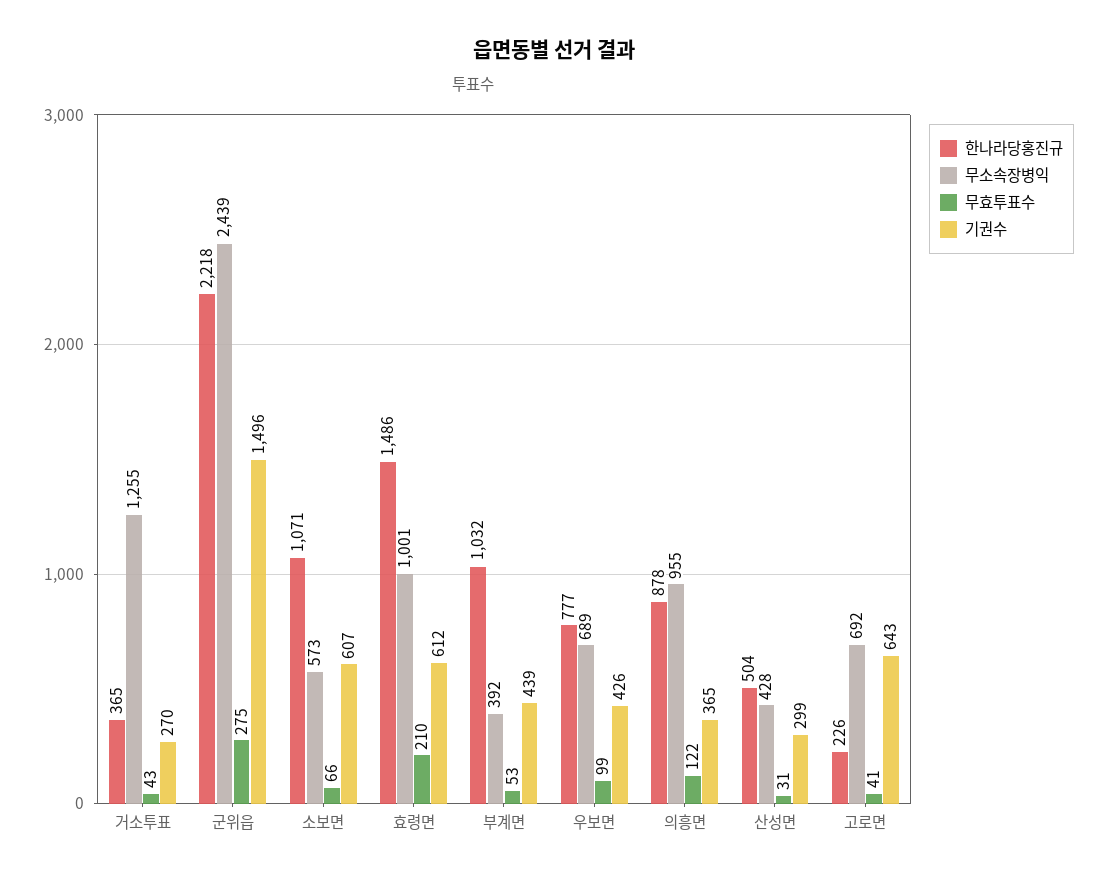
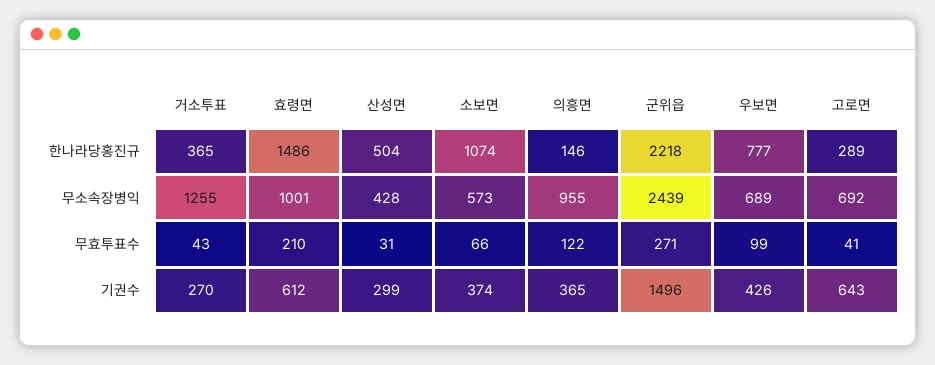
  {
    "한나라당홍진규": {
      "거소투표": 365,
      "군위읍": 2218,
-     "소보면": 1071,
+     "소보면": 1074,
      "효령면": 1486,
-     "부계면": 1032,
      "우보면": 777,
-     "의흥면": 878,
+     "의흥면": 146,
      "산성면": 504,
-     "고로면": 226
+     "고로면": 289
    },
    "무소속장병익": {
      "거소투표": 1255,
      "군위읍": 2439,
      "소보면": 573,
      "효령면": 1001,
-     "부계면": 392,
      "우보면": 689,
      "의흥면": 955,
      "산성면": 428,
      "고로면": 692
    },
    "무효투표수": {
      "거소투표": 43,
-     "군위읍": 275,
+     "군위읍": 271,
      "소보면": 66,
      "효령면": 210,
-     "부계면": 53,
      "우보면": 99,
      "의흥면": 122,
      "산성면": 31,
      "고로면": 41
    },
    "기권수": {
      "거소투표": 270,
      "군위읍": 1496,
-     "소보면": 607,
+     "소보면": 374,
      "효령면": 612,
-     "부계면": 439,
      "우보면": 426,
      "의흥면": 365,
      "산성면": 299,
      "고로면": 643
    }
  }

